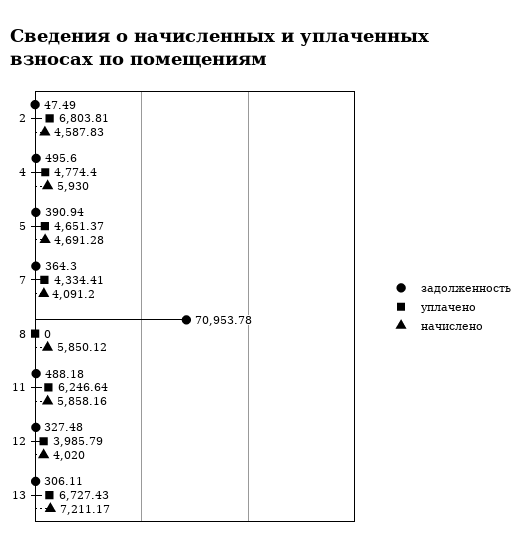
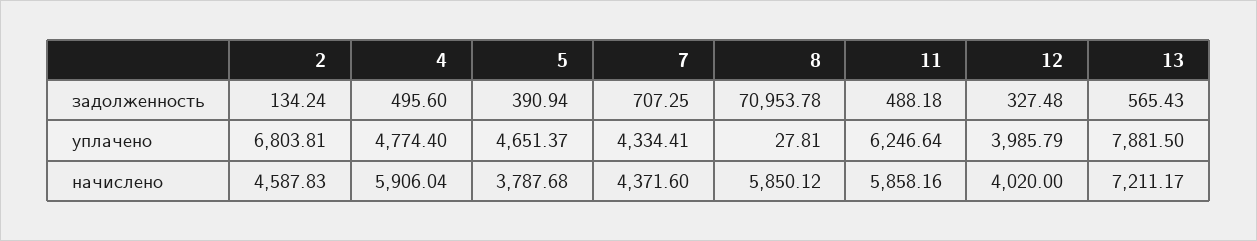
  {
    "задолженность": {
-     "2": 47.49,
+     "2": 134.24,
      "4": 495.6,
      "5": 390.94,
-     "7": 364.3,
+     "7": 707.25,
      "8": 70953.78,
      "11": 488.18,
      "12": 327.48,
-     "13": 306.11
+     "13": 565.43
    },
    "уплачено": {
      "2": 6803.81,
      "4": 4774.4,
      "5": 4651.37,
      "7": 4334.41,
-     "8": 0,
+     "8": 27.81,
      "11": 6246.64,
      "12": 3985.79,
-     "13": 6727.43
+     "13": 7881.5
    },
    "начислено": {
      "2": 4587.83,
-     "4": 5930,
+     "4": 5906.04,
-     "5": 4691.28,
+     "5": 3787.68,
-     "7": 4091.2,
+     "7": 4371.6,
      "8": 5850.12,
      "11": 5858.16,
      "12": 4020,
      "13": 7211.17
    }
  }

